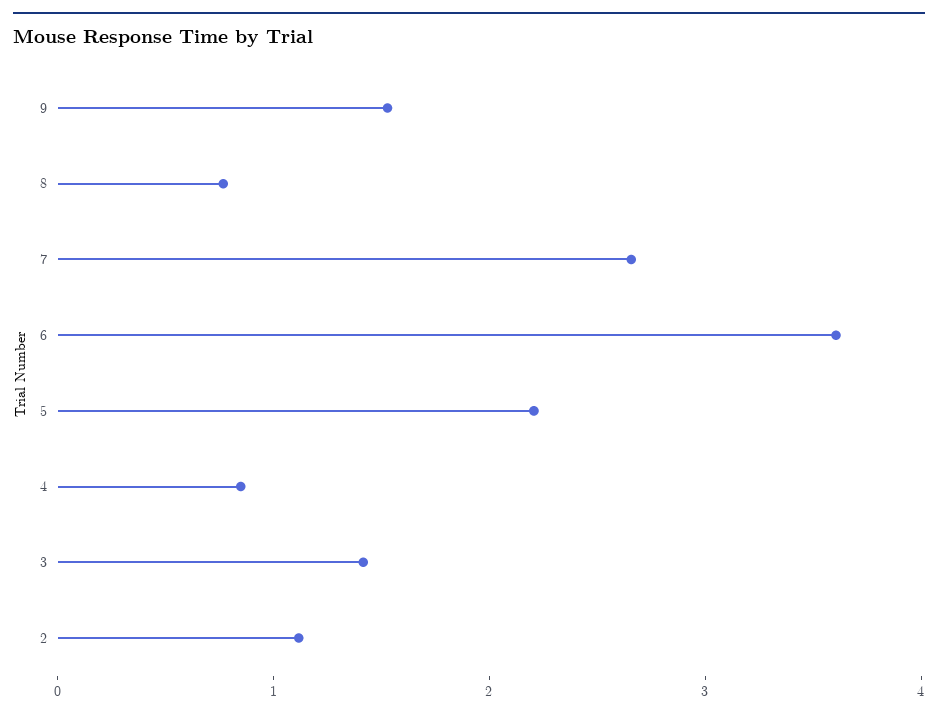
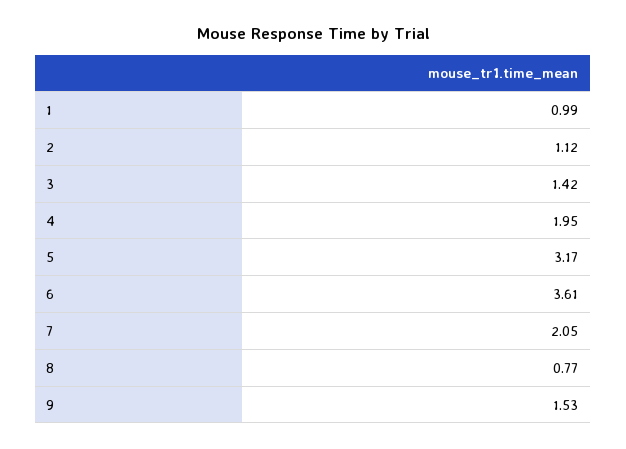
  {
    "9": 1.53,
    "8": 0.77,
-   "7": 2.6,
+   "7": 2.05,
    "6": 3.61,
-   "5": 2.2,
+   "5": 3.17,
-   "4": 0.8,
+   "4": 1.95,
    "3": 1.42,
-   "2": 1.12
+   "2": 1.12,
+   "1": 0.99
  }

